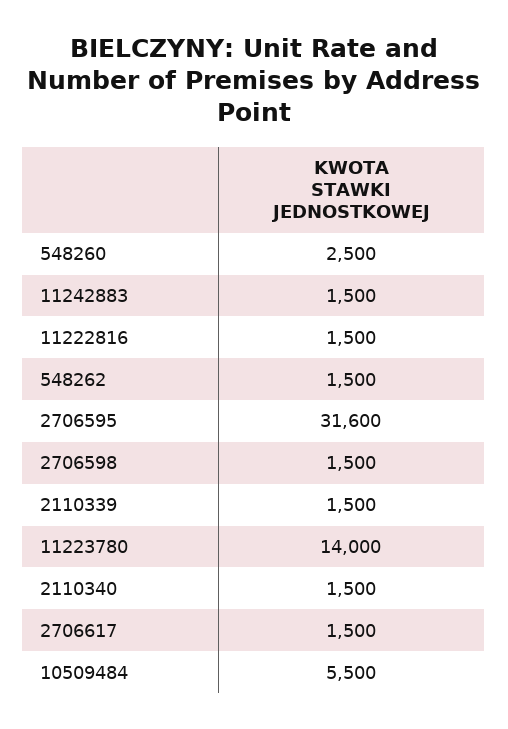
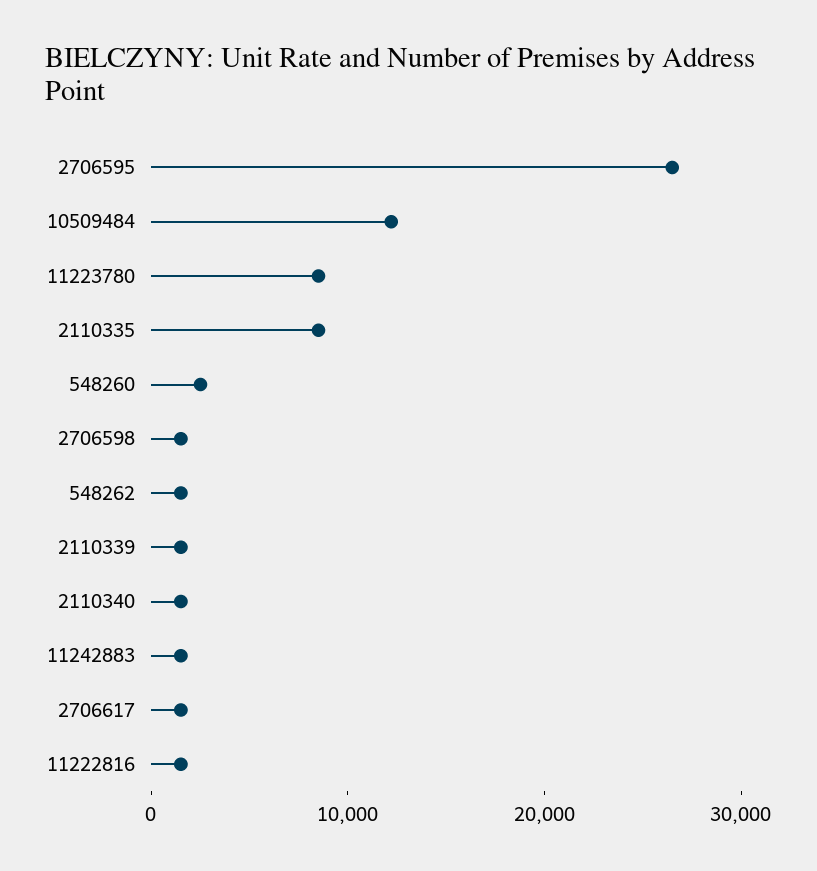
  {
    "548260": 2500,
    "11242883": 1500,
    "11222816": 1500,
    "548262": 1500,
-   "2706595": 31600,
+   "2706595": 26000,
    "2706598": 1500,
    "2110339": 1500,
-   "11223780": 14000,
+   "11223780": 8000,
    "2110340": 1500,
    "2706617": 1500,
-   "10509484": 5500
+   "10509484": 12000,
+   "2110335": 8000
  }

